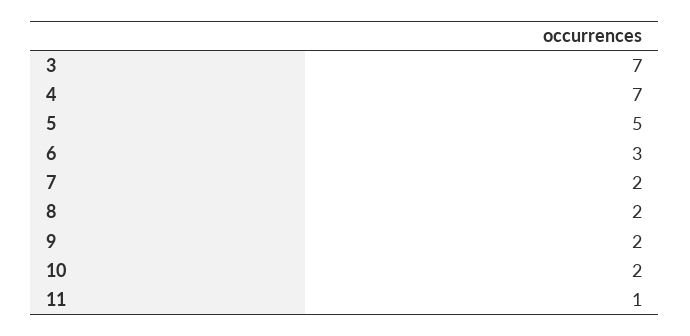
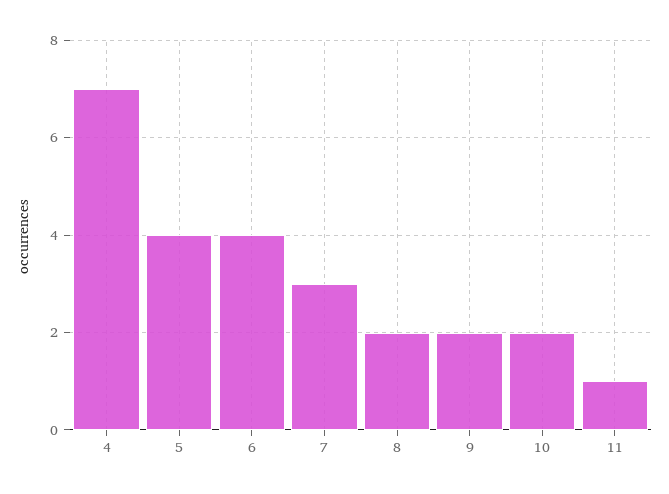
  {
-   "3": 7,
    "4": 7,
-   "5": 5,
+   "5": 4,
-   "6": 3,
+   "6": 4,
-   "7": 2,
+   "7": 3,
    "8": 2,
    "9": 2,
    "10": 2,
    "11": 1
  }

